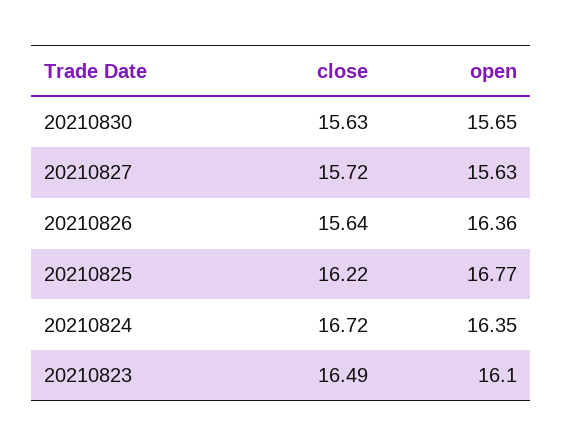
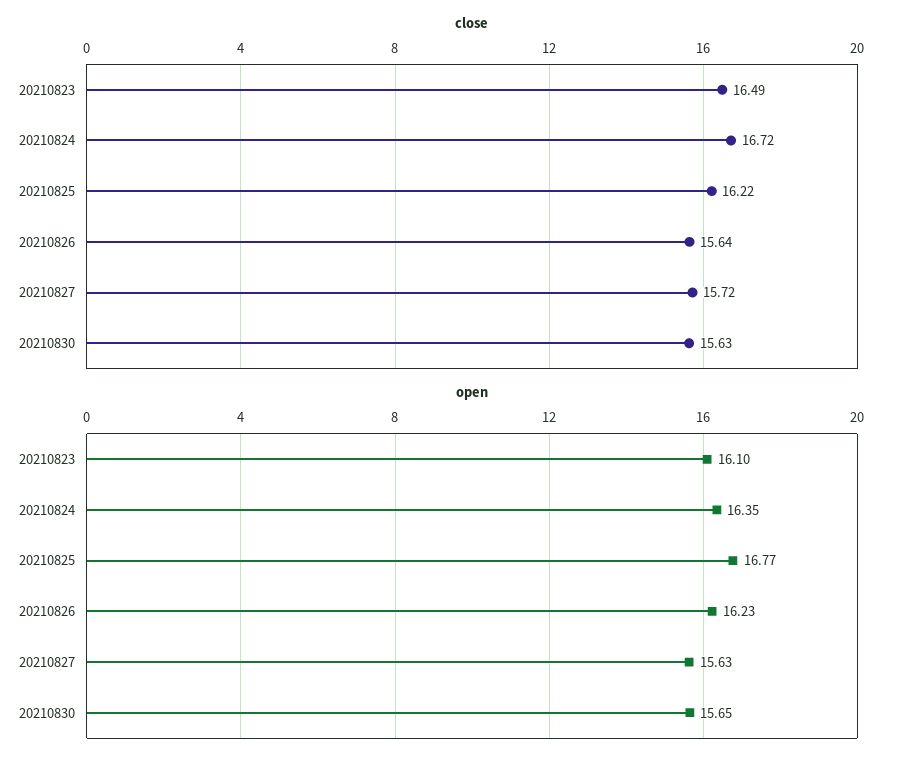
  {
    "close": {
      "20210830": 15.63,
      "20210827": 15.72,
      "20210826": 15.64,
      "20210825": 16.22,
      "20210824": 16.72,
      "20210823": 16.49
    },
    "open": {
      "20210830": 15.65,
      "20210827": 15.63,
-     "20210826": 16.36,
+     "20210826": 16.23,
      "20210825": 16.77,
      "20210824": 16.35,
      "20210823": 16.1
    }
  }

